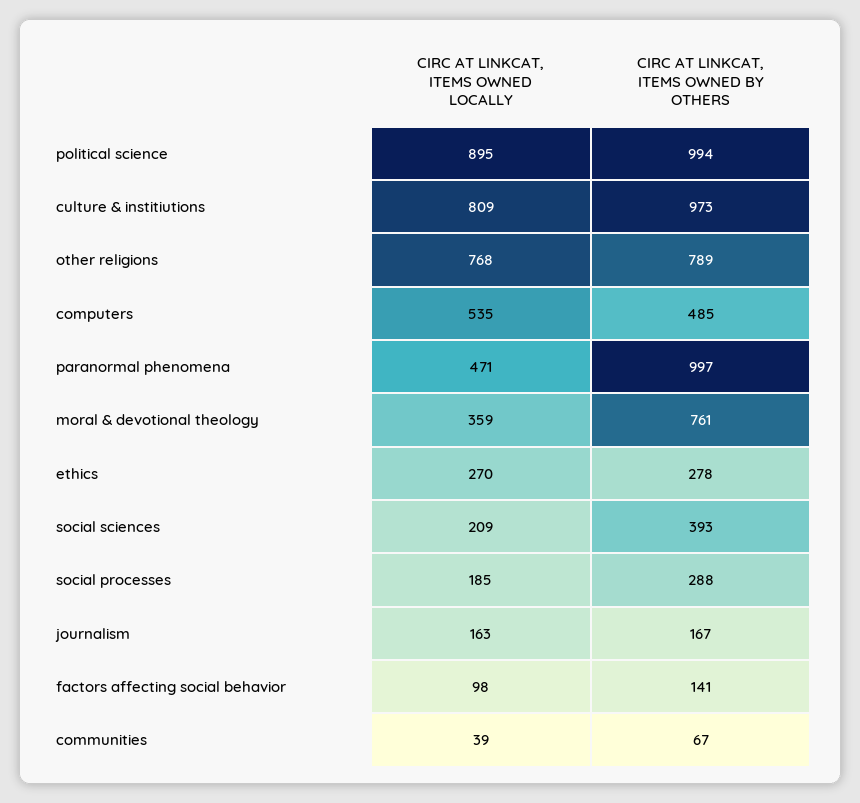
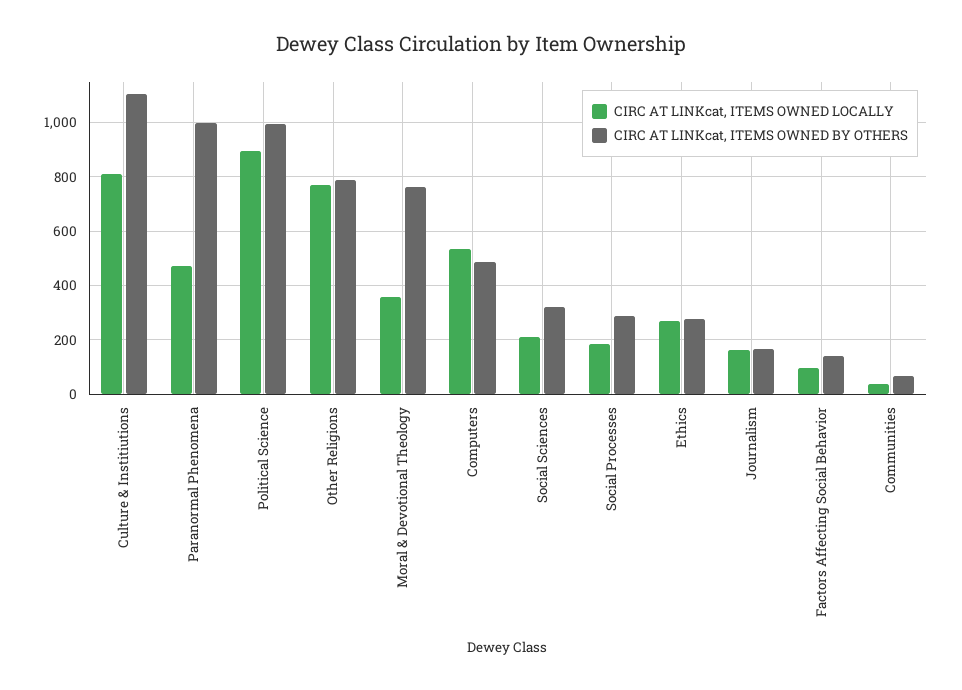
  {
    "CIRC AT LINKCAT, ITEMS OWNED LOCALLY": {
      "political science": 895,
      "culture & institiutions": 809,
      "other religions": 768,
      "computers": 535,
      "paranormal phenomena": 471,
      "moral & devotional theology": 359,
      "ethics": 270,
      "social sciences": 209,
      "social processes": 185,
      "journalism": 163,
      "factors affecting social behavior": 98,
      "communities": 39
    },
    "CIRC AT LINKCAT, ITEMS OWNED BY OTHERS": {
      "political science": 994,
-     "culture & institiutions": 973,
+     "culture & institiutions": 1100,
      "other religions": 789,
      "computers": 485,
      "paranormal phenomena": 997,
      "moral & devotional theology": 761,
      "ethics": 278,
-     "social sciences": 393,
+     "social sciences": 325,
      "social processes": 288,
      "journalism": 167,
      "factors affecting social behavior": 141,
      "communities": 67
    }
  }

